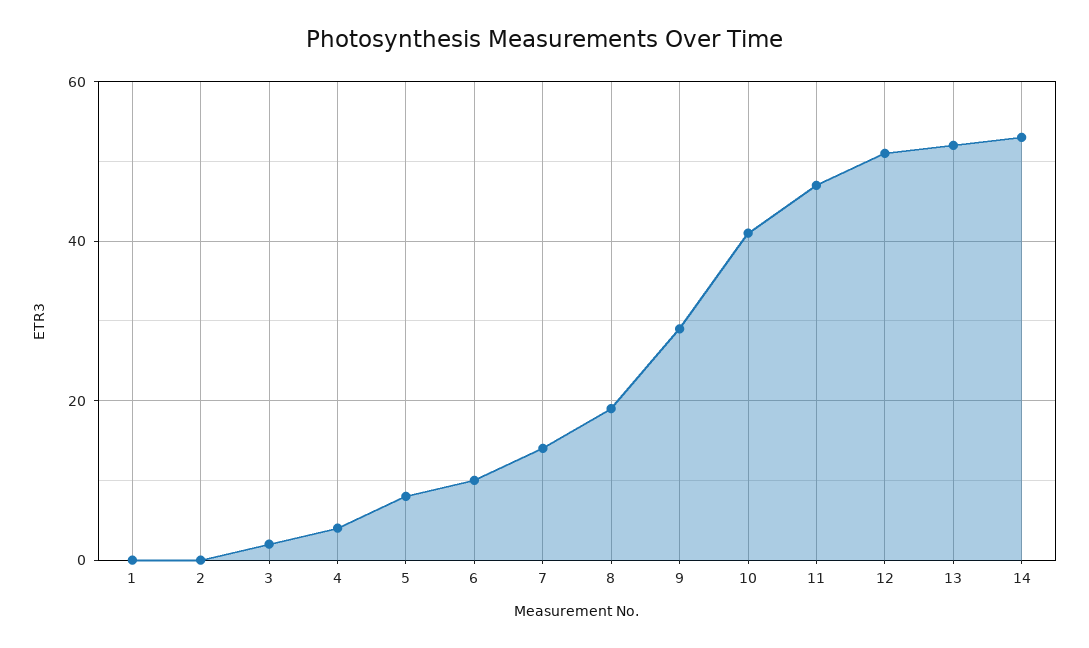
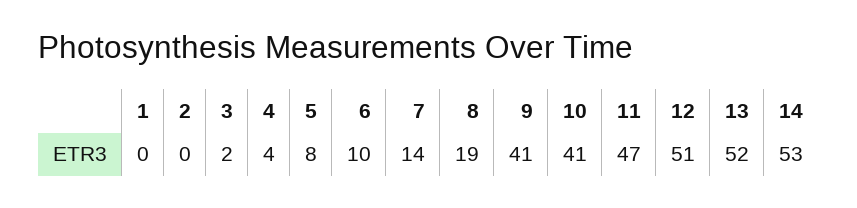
  {
    "1": 0,
    "2": 0,
    "3": 2,
    "4": 4,
    "5": 8,
    "6": 10,
    "7": 14,
    "8": 19,
-   "9": 30,
+   "9": 41,
    "10": 41,
    "11": 47,
    "12": 51,
    "13": 52,
    "14": 53
  }

